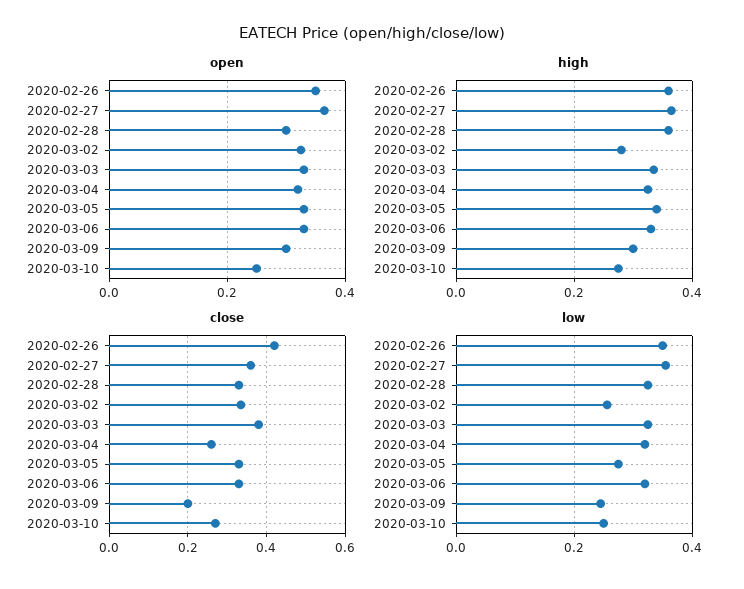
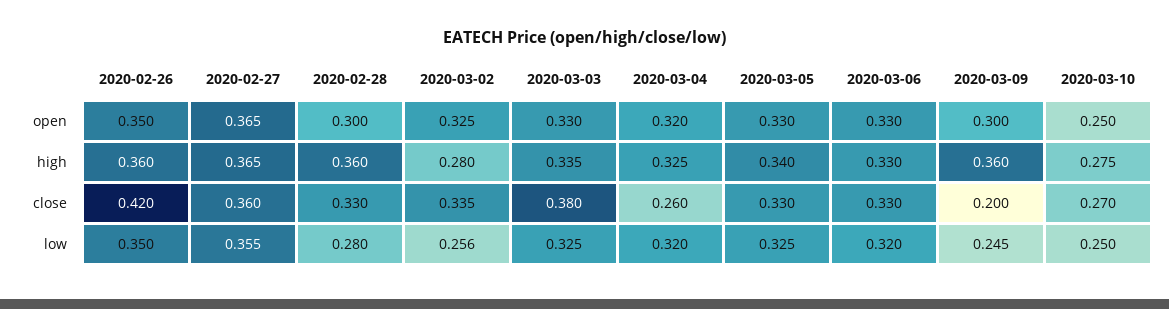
  {
    "open": {
      "2020-02-26": 0.35,
      "2020-02-27": 0.365,
      "2020-02-28": 0.3,
      "2020-03-02": 0.325,
      "2020-03-03": 0.33,
      "2020-03-04": 0.32,
      "2020-03-05": 0.33,
      "2020-03-06": 0.33,
      "2020-03-09": 0.3,
      "2020-03-10": 0.25
    },
    "high": {
      "2020-02-26": 0.36,
      "2020-02-27": 0.365,
      "2020-02-28": 0.36,
      "2020-03-02": 0.28,
      "2020-03-03": 0.335,
      "2020-03-04": 0.325,
      "2020-03-05": 0.34,
      "2020-03-06": 0.33,
-     "2020-03-09": 0.3,
+     "2020-03-09": 0.36,
      "2020-03-10": 0.275
    },
    "close": {
      "2020-02-26": 0.42,
      "2020-02-27": 0.36,
      "2020-02-28": 0.33,
      "2020-03-02": 0.335,
      "2020-03-03": 0.38,
      "2020-03-04": 0.26,
      "2020-03-05": 0.33,
      "2020-03-06": 0.33,
      "2020-03-09": 0.2,
      "2020-03-10": 0.27
    },
    "low": {
      "2020-02-26": 0.35,
      "2020-02-27": 0.355,
-     "2020-02-28": 0.32,
+     "2020-02-28": 0.28,
      "2020-03-02": 0.256,
      "2020-03-03": 0.325,
      "2020-03-04": 0.32,
-     "2020-03-05": 0.28,
+     "2020-03-05": 0.325,
      "2020-03-06": 0.32,
      "2020-03-09": 0.245,
      "2020-03-10": 0.25
    }
  }

